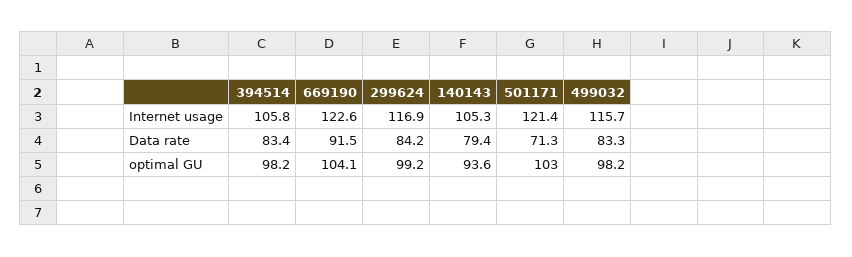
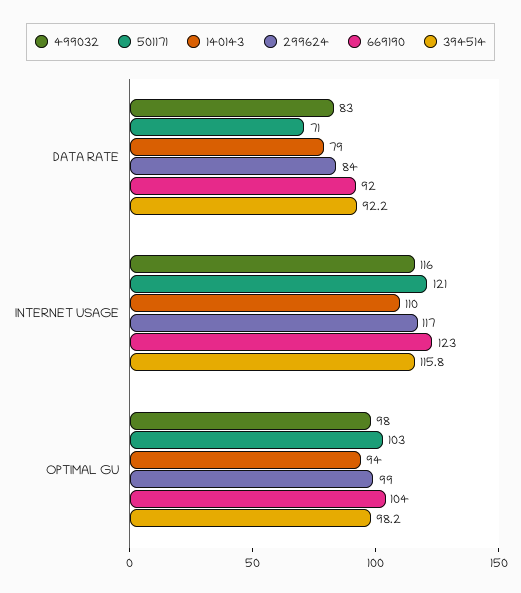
  {
    "394514": {
-     "Internet usage": 105.8,
+     "Internet usage": 115.8,
-     "Data rate": 83.4,
+     "Data rate": 92.2,
      "optimal GU": 98.2
    },
    "669190": {
      "Internet usage": 122.6,
      "Data rate": 91.5,
      "optimal GU": 104.1
    },
    "299624": {
      "Internet usage": 116.9,
      "Data rate": 84.2,
      "optimal GU": 99.2
    },
    "140143": {
-     "Internet usage": 105.3,
+     "Internet usage": 110,
      "Data rate": 79.4,
      "optimal GU": 93.6
    },
    "501171": {
      "Internet usage": 121.4,
      "Data rate": 71.3,
      "optimal GU": 103
    },
    "499032": {
      "Internet usage": 115.7,
      "Data rate": 83.3,
      "optimal GU": 98.2
    }
  }

